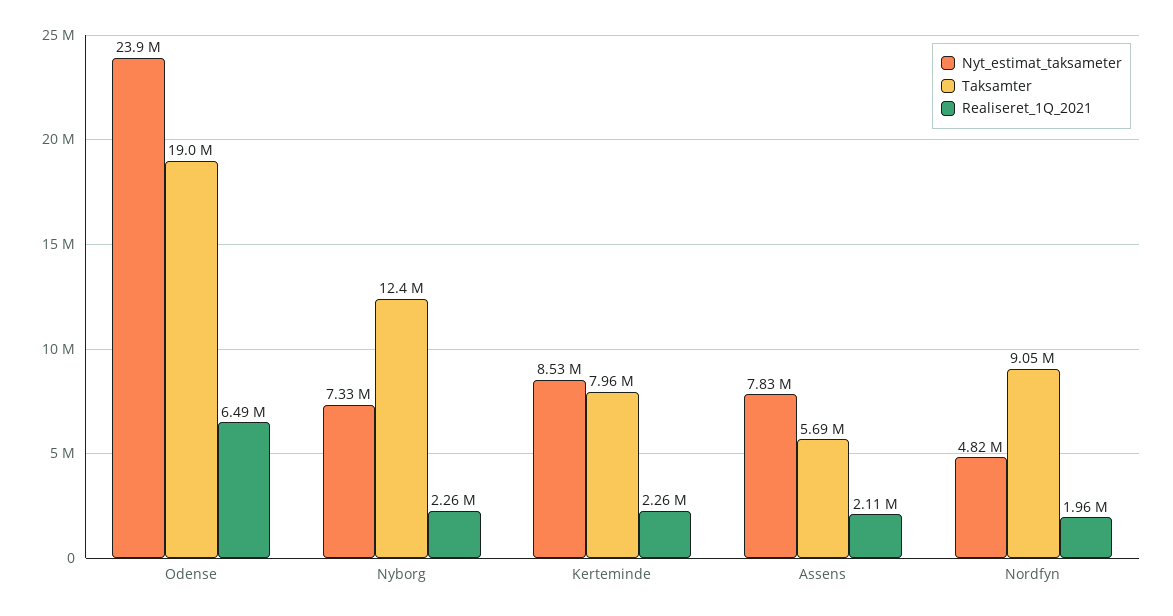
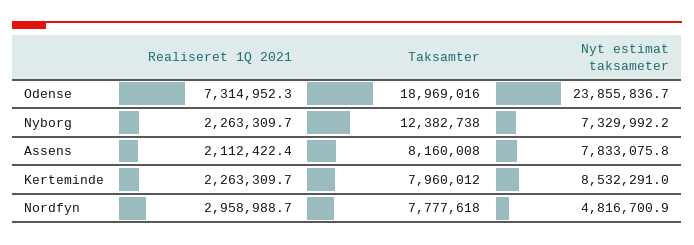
  {
    "Nyt_estimat_taksameter": {
      "Odense": 23855836.7,
      "Nyborg": 7329992.2,
      "Kerteminde": 8532291,
      "Assens": 7833075.8,
      "Nordfyn": 4816700.9
    },
    "Taksamter": {
      "Odense": 18969016,
      "Nyborg": 12382738,
      "Kerteminde": 7960012,
-     "Assens": 5690000,
+     "Assens": 8160008,
-     "Nordfyn": 9050000
+     "Nordfyn": 7777618
    },
    "Realiseret_1Q_2021": {
-     "Odense": 6490000,
+     "Odense": 7314952.3,
      "Nyborg": 2263309.7,
      "Kerteminde": 2263309.7,
      "Assens": 2112422.4,
-     "Nordfyn": 1960000
+     "Nordfyn": 2958988.7
    }
  }

